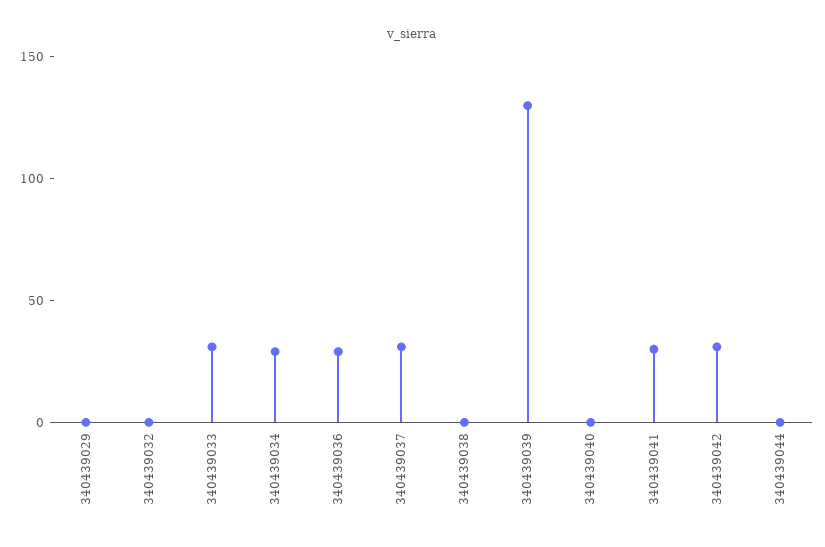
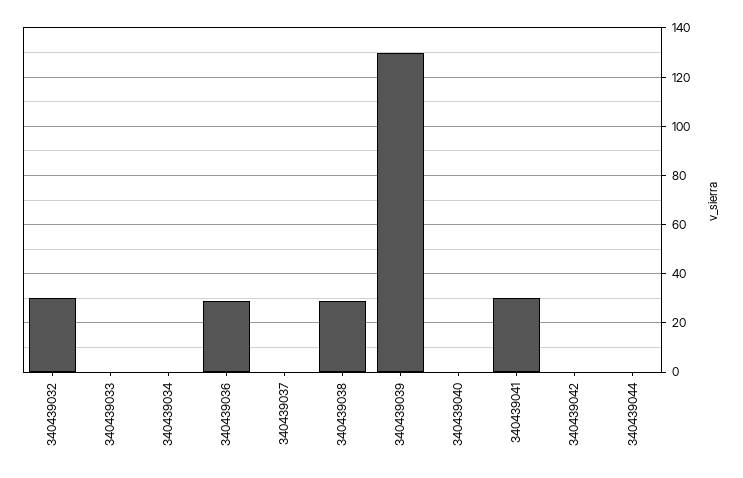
  {
-   "340439029": 0,
-   "340439032": 0,
+   "340439032": 30,
-   "340439033": 30,
+   "340439033": 0,
-   "340439034": 30,
+   "340439034": 0,
    "340439036": 30,
-   "340439037": 30,
+   "340439037": 0,
-   "340439038": 0,
+   "340439038": 30,
    "340439039": 130,
    "340439040": 0,
    "340439041": 30,
-   "340439042": 30,
+   "340439042": 0,
    "340439044": 0
  }

